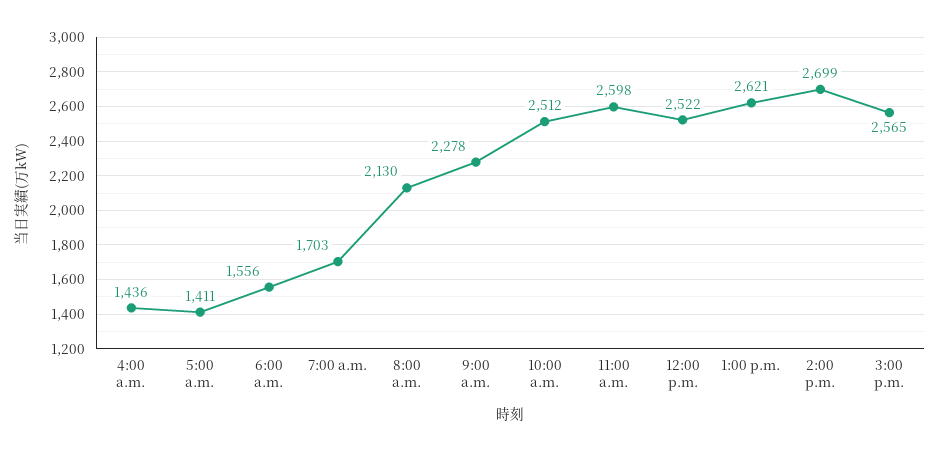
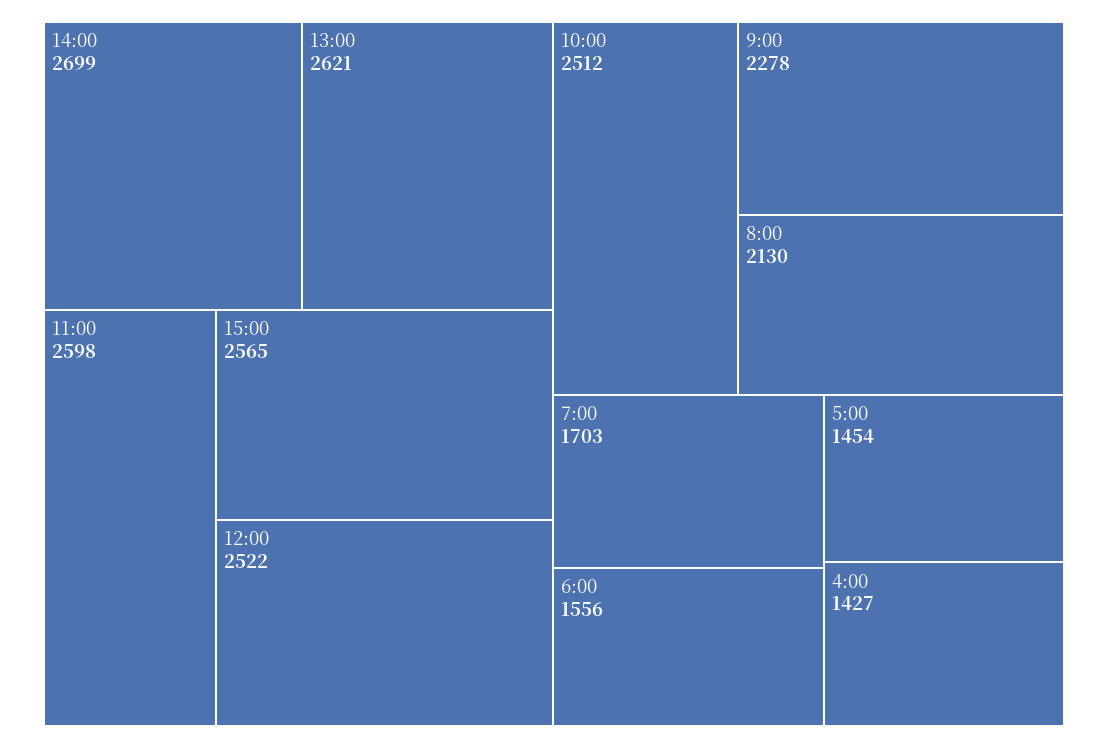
  {
-   "4:00 a.m.": 1436,
+   "4:00 a.m.": 1427,
-   "5:00 a.m.": 1411,
+   "5:00 a.m.": 1454,
    "6:00 a.m.": 1556,
    "7:00 a.m.": 1703,
    "8:00 a.m.": 2130,
    "9:00 a.m.": 2278,
    "10:00 a.m.": 2512,
    "11:00 a.m.": 2598,
    "12:00 p.m.": 2522,
    "1:00 p.m.": 2621,
    "2:00 p.m.": 2699,
    "3:00 p.m.": 2565
  }

